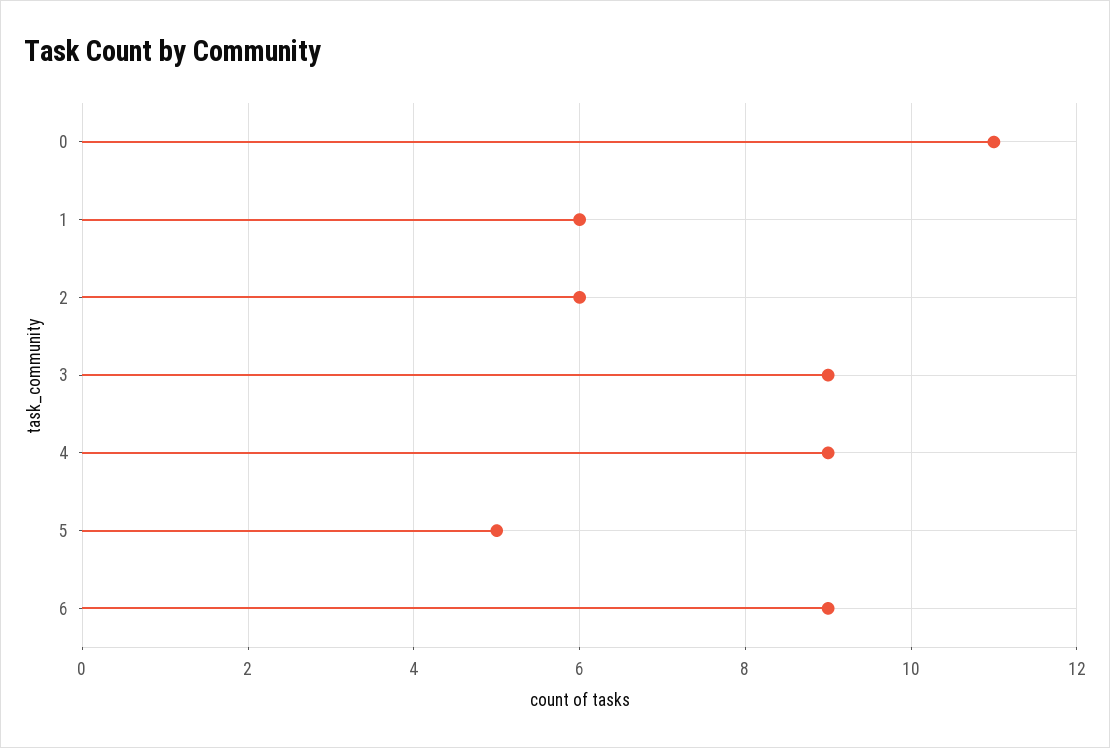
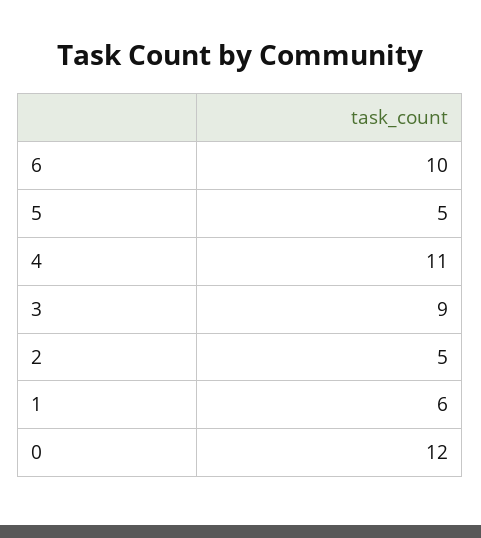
  {
-   "0": 11,
+   "0": 12,
    "1": 6,
-   "2": 6,
+   "2": 5,
    "3": 9,
-   "4": 9,
+   "4": 11,
    "5": 5,
-   "6": 9
+   "6": 10
  }

